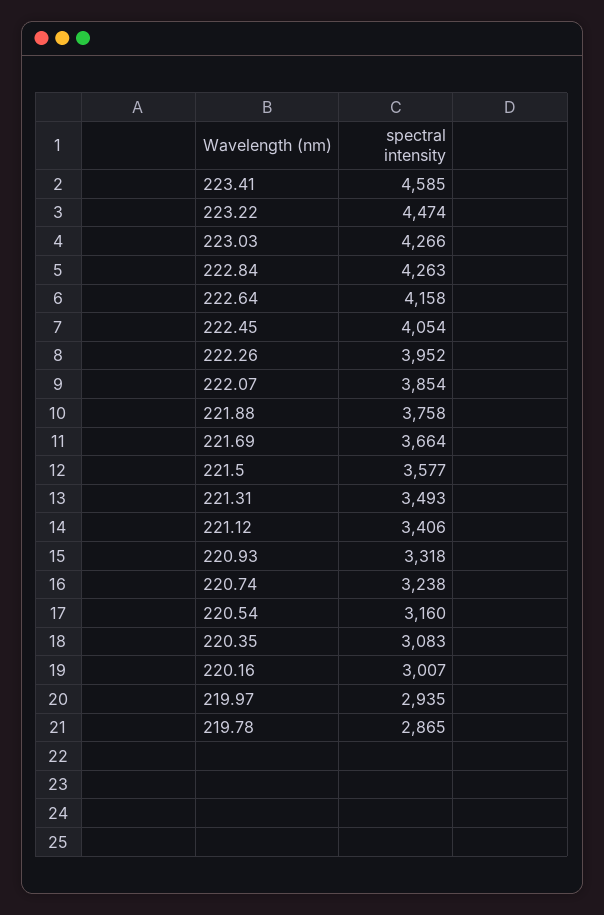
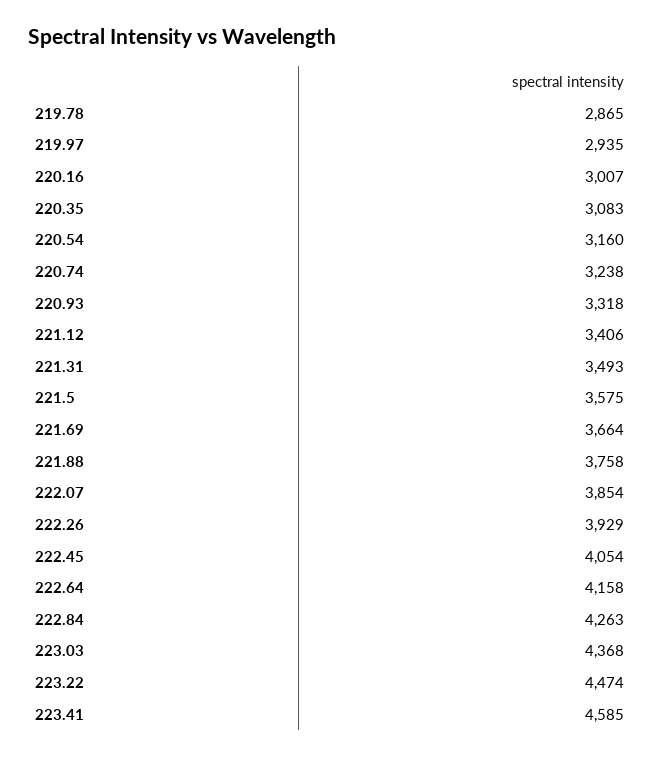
  {
    "223.41": 4585,
    "223.22": 4474,
-   "223.03": 4266,
+   "223.03": 4368,
    "222.84": 4263,
    "222.64": 4158,
    "222.45": 4054,
-   "222.26": 3952,
+   "222.26": 3929,
    "222.07": 3854,
    "221.88": 3758,
    "221.69": 3664,
-   "221.5": 3577,
+   "221.5": 3575,
    "221.31": 3493,
    "221.12": 3406,
    "220.93": 3318,
    "220.74": 3238,
    "220.54": 3160,
    "220.35": 3083,
    "220.16": 3007,
    "219.97": 2935,
    "219.78": 2865
  }

